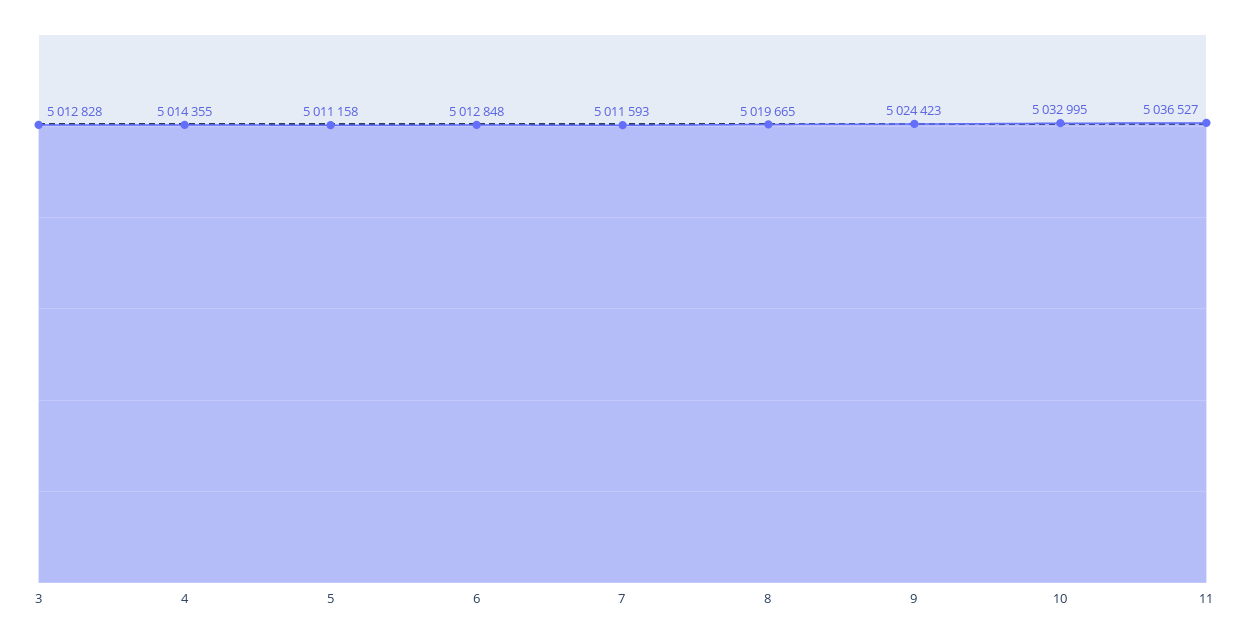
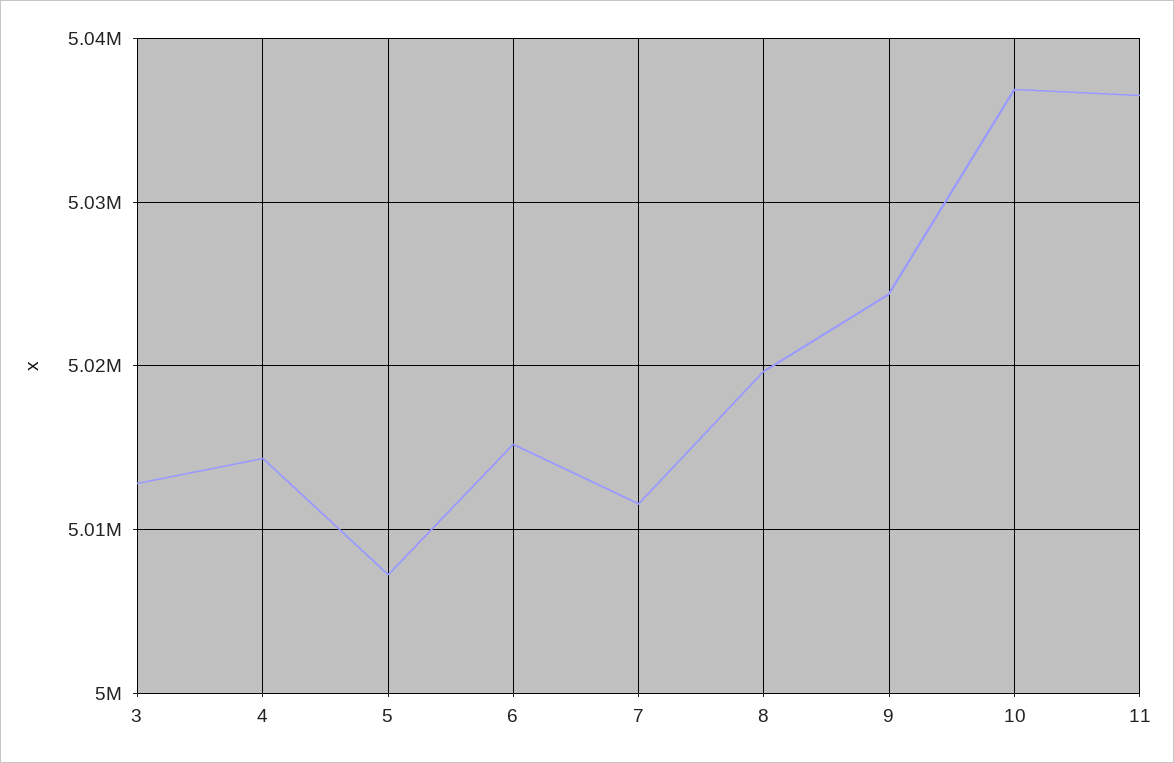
  {
    "3": 5012828,
    "4": 5014355,
-   "5": 5011158,
+   "5": 5007000,
-   "6": 5012848,
+   "6": 5015000,
    "7": 5011593,
    "8": 5019665,
    "9": 5024423,
-   "10": 5032995,
+   "10": 5037000,
    "11": 5036527
  }

